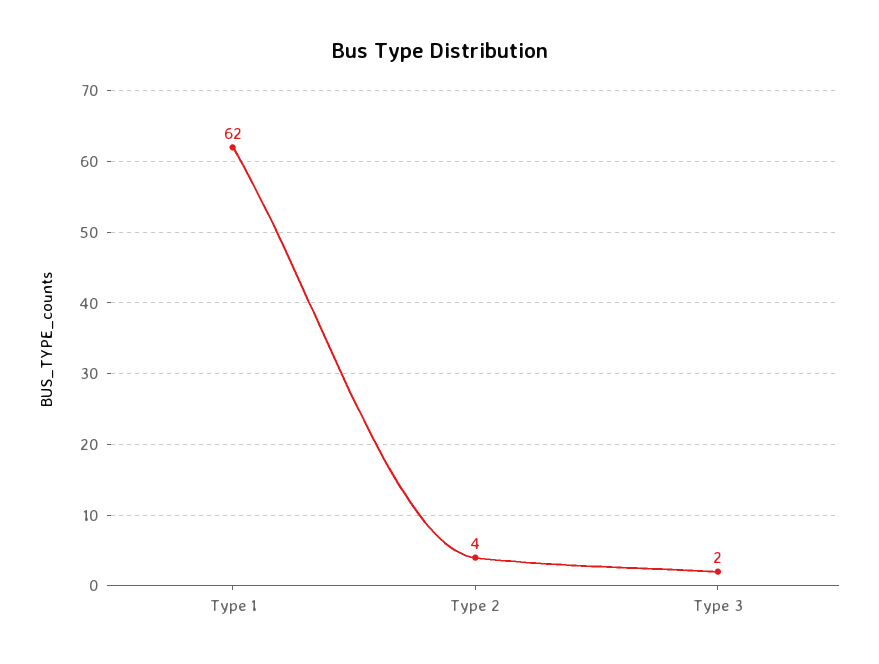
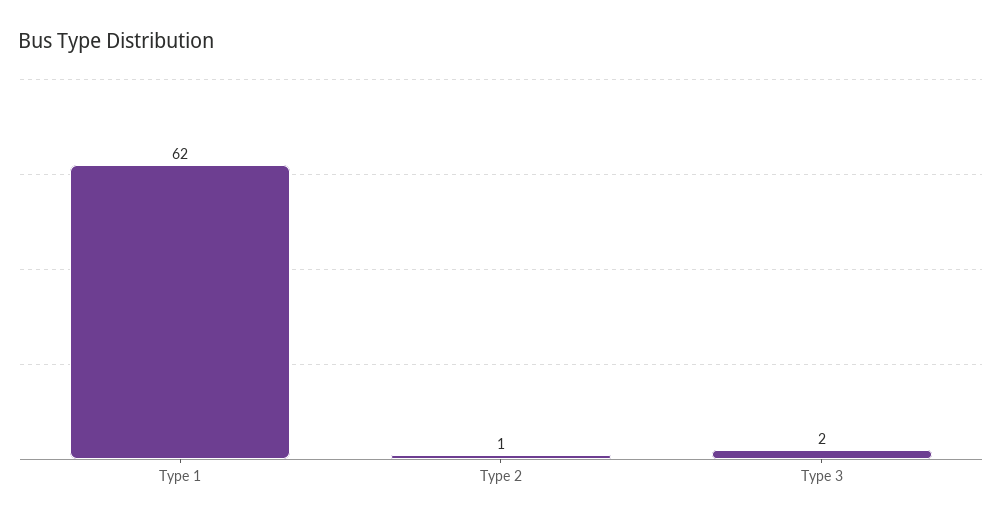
  {
    "Type 1": 62,
-   "Type 2": 4,
+   "Type 2": 1,
    "Type 3": 2
  }

